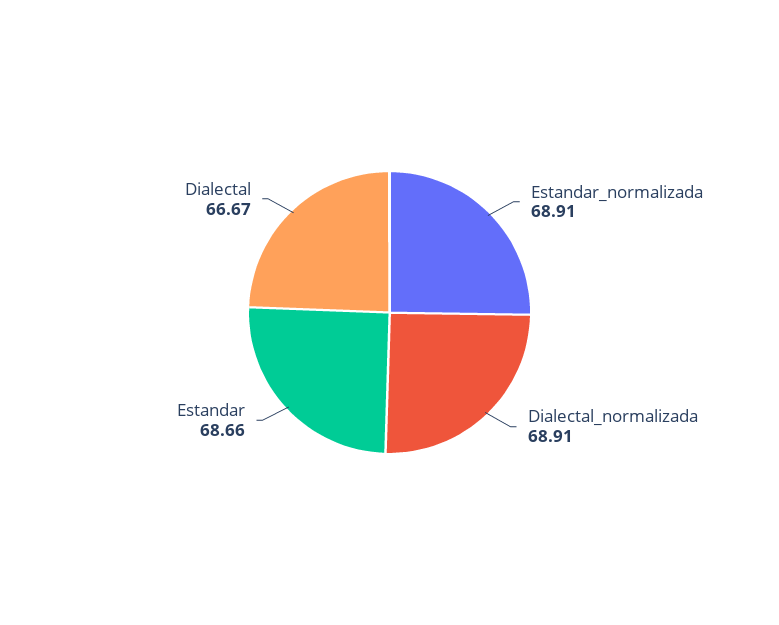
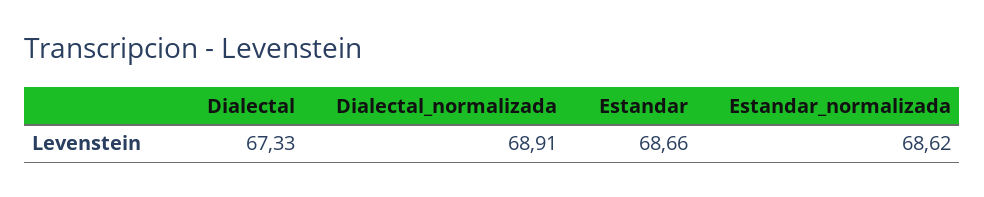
  {
-   "Estandar_normalizada": 68.91,
+   "Estandar_normalizada": 68.62,
    "Dialectal_normalizada": 68.91,
    "Estandar": 68.66,
-   "Dialectal": 66.67
+   "Dialectal": 67.33
  }

